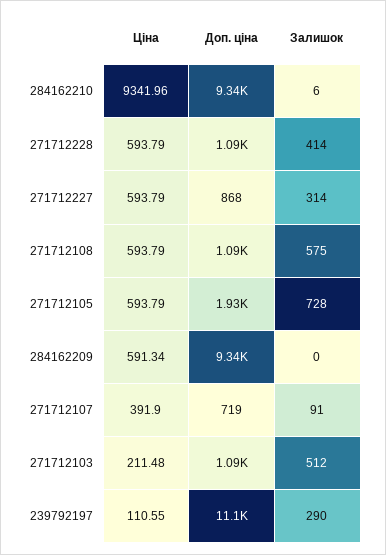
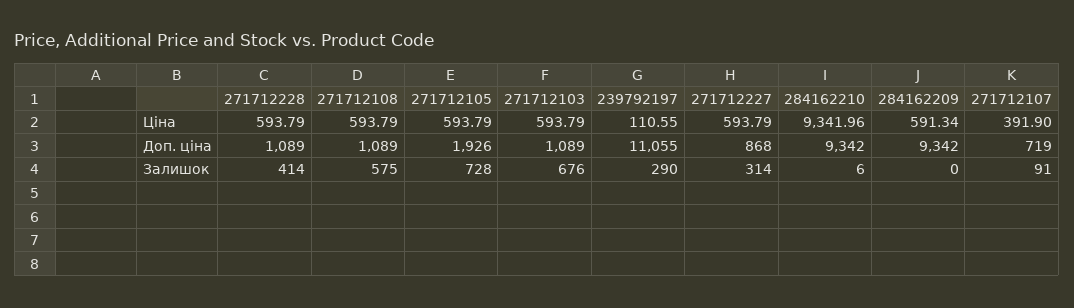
  {
    "Ціна": {
      "284162210": 9341.96,
      "271712228": 593.79,
      "271712227": 593.79,
      "271712108": 593.79,
      "271712105": 593.79,
      "284162209": 591.34,
      "271712107": 391.9,
-     "271712103": 211.48,
+     "271712103": 593.79,
      "239792197": 110.55
    },
    "Доп. ціна": {
      "284162210": 9342,
      "271712228": 1089,
      "271712227": 868,
      "271712108": 1089,
      "271712105": 1926,
      "284162209": 9342,
      "271712107": 719,
      "271712103": 1089,
      "239792197": 11055
    },
    "Залишок": {
      "284162210": 6,
      "271712228": 414,
      "271712227": 314,
      "271712108": 575,
      "271712105": 728,
      "284162209": 0,
      "271712107": 91,
-     "271712103": 512,
+     "271712103": 676,
      "239792197": 290
    }
  }

